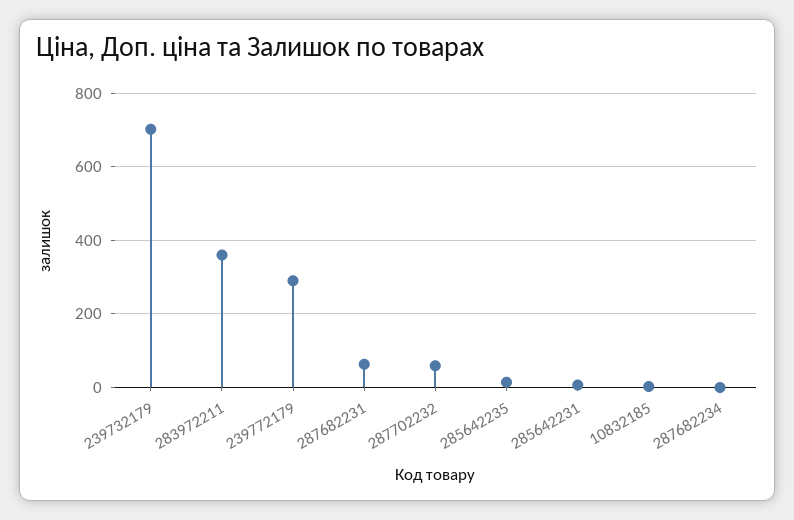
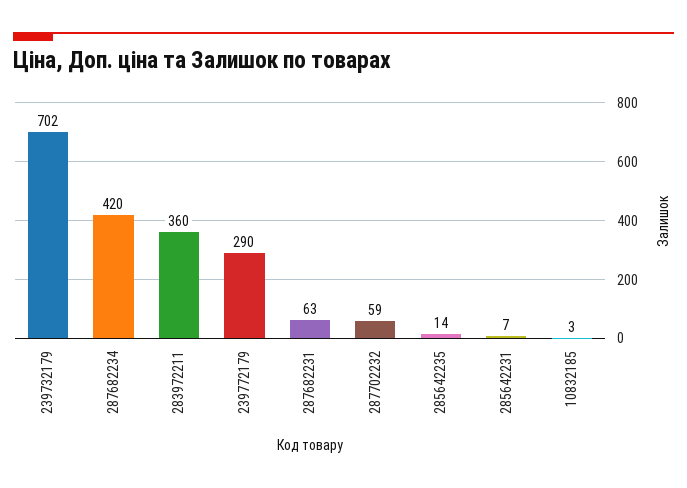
  {
    "239732179": 702,
    "283972211": 360,
    "239772179": 290,
    "287682231": 63,
    "287702232": 59,
    "285642235": 14,
    "285642231": 7,
    "10832185": 3,
-   "287682234": 0
+   "287682234": 420
  }

